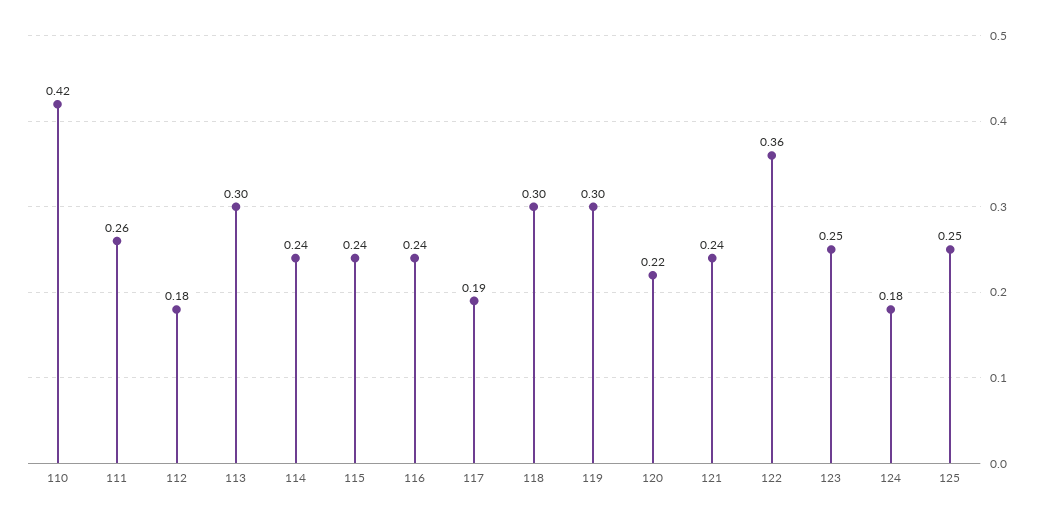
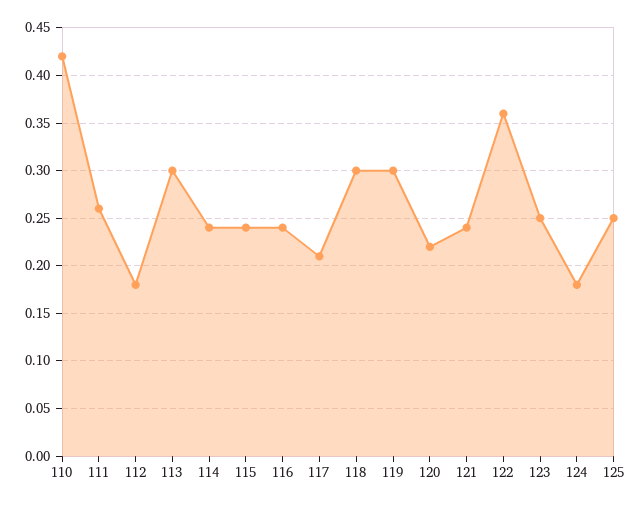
  {
    "110": 0.42,
    "111": 0.26,
    "112": 0.18,
    "113": 0.3,
    "114": 0.24,
    "115": 0.24,
    "116": 0.24,
-   "117": 0.19,
+   "117": 0.21,
    "118": 0.3,
    "119": 0.3,
    "120": 0.22,
    "121": 0.24,
    "122": 0.36,
    "123": 0.25,
    "124": 0.18,
    "125": 0.25
  }

